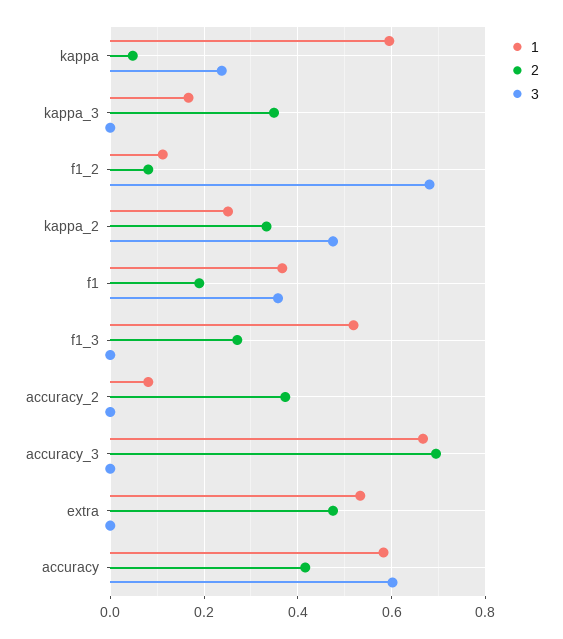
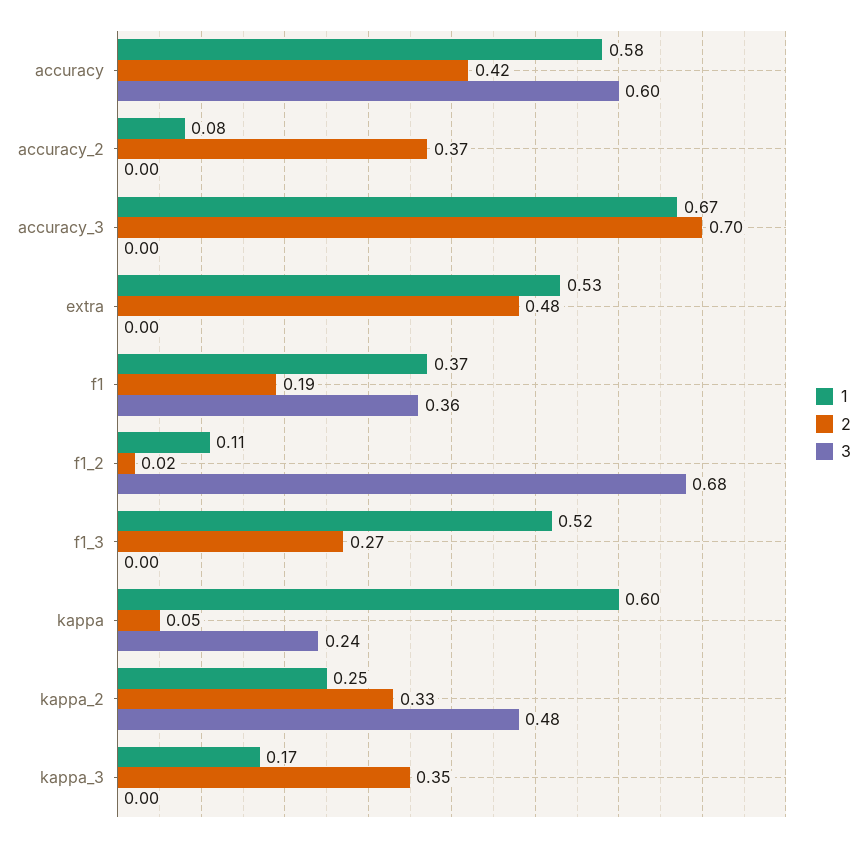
  {
    "1": {
      "kappa": 0.6,
      "kappa_3": 0.17,
      "f1_2": 0.11,
      "kappa_2": 0.25,
      "f1": 0.37,
      "f1_3": 0.52,
      "accuracy_2": 0.08,
      "accuracy_3": 0.67,
      "extra": 0.53,
      "accuracy": 0.58
    },
    "2": {
      "kappa": 0.05,
      "kappa_3": 0.35,
-     "f1_2": 0.08,
+     "f1_2": 0.02,
      "kappa_2": 0.33,
      "f1": 0.19,
      "f1_3": 0.27,
      "accuracy_2": 0.37,
      "accuracy_3": 0.7,
      "extra": 0.48,
      "accuracy": 0.42
    },
    "3": {
      "kappa": 0.24,
      "kappa_3": 0,
      "f1_2": 0.68,
      "kappa_2": 0.48,
      "f1": 0.36,
      "f1_3": 0,
      "accuracy_2": 0,
      "accuracy_3": 0,
      "extra": 0,
      "accuracy": 0.6
    }
  }

